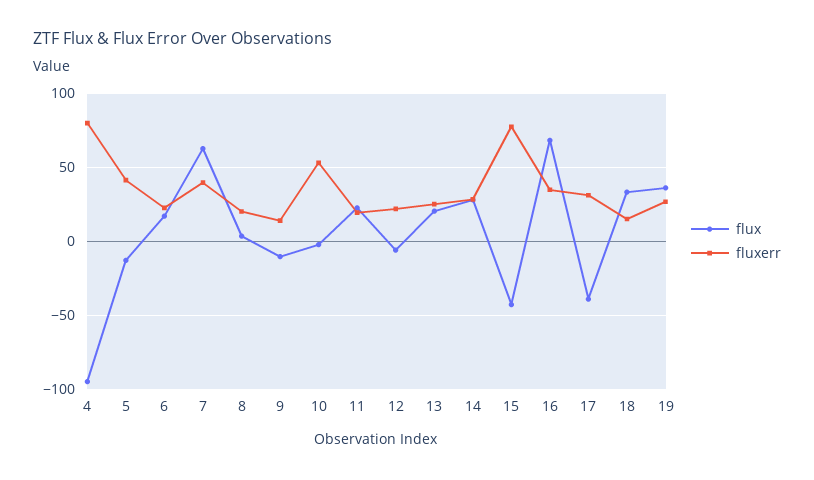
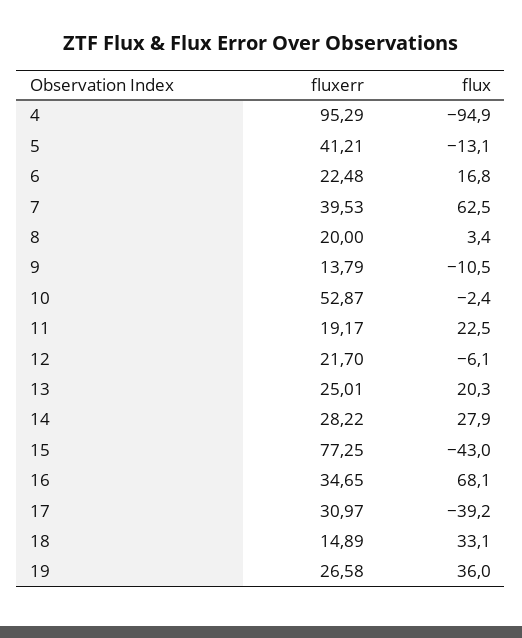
  {
    "flux": {
      "4": -94.9,
      "5": -13.1,
      "6": 16.8,
      "7": 62.5,
      "8": 3.4,
      "9": -10.5,
      "10": -2.4,
      "11": 22.5,
      "12": -6.1,
      "13": 20.3,
      "14": 27.9,
      "15": -43,
      "16": 68.1,
      "17": -39.2,
      "18": 33.1,
      "19": 36
    },
    "fluxerr": {
-     "4": 80,
+     "4": 95.29,
      "5": 41.21,
      "6": 22.48,
      "7": 39.53,
      "8": 20,
      "9": 13.79,
      "10": 52.87,
      "11": 19.17,
      "12": 21.7,
      "13": 25.01,
      "14": 28.22,
      "15": 77.25,
      "16": 34.65,
      "17": 30.97,
      "18": 14.89,
      "19": 26.58
    }
  }

